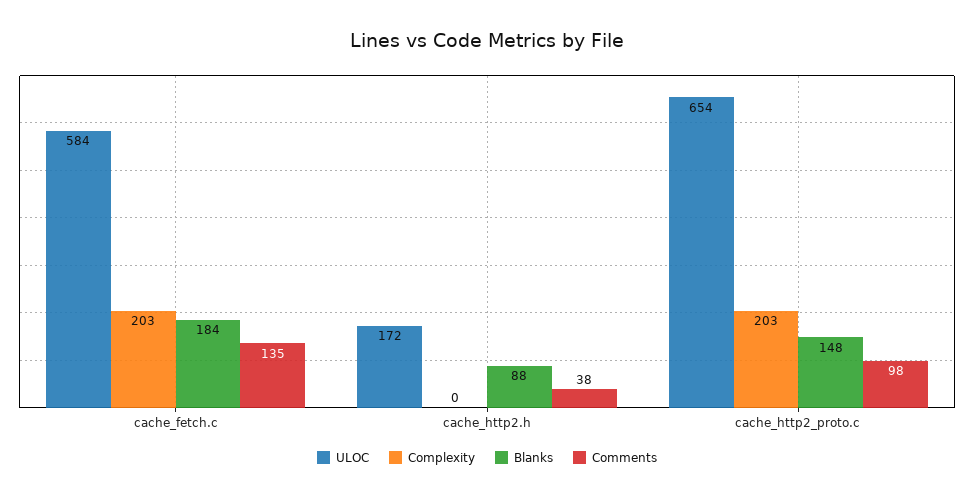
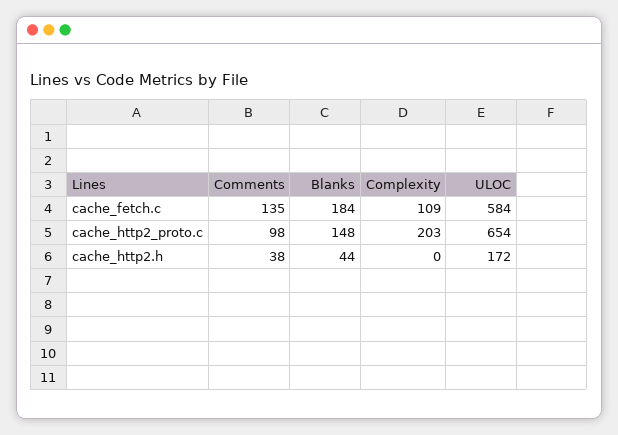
  {
    "ULOC": {
      "cache_fetch.c": 584,
      "cache_http2.h": 172,
      "cache_http2_proto.c": 654
    },
    "Complexity": {
-     "cache_fetch.c": 203,
+     "cache_fetch.c": 109,
      "cache_http2.h": 0,
      "cache_http2_proto.c": 203
    },
    "Blanks": {
      "cache_fetch.c": 184,
-     "cache_http2.h": 88,
+     "cache_http2.h": 44,
      "cache_http2_proto.c": 148
    },
    "Comments": {
      "cache_fetch.c": 135,
      "cache_http2.h": 38,
      "cache_http2_proto.c": 98
    }
  }

